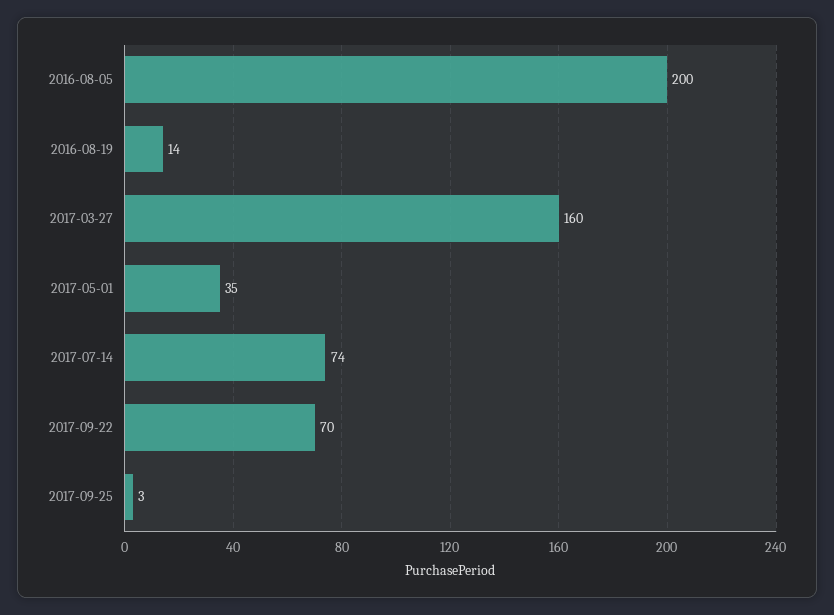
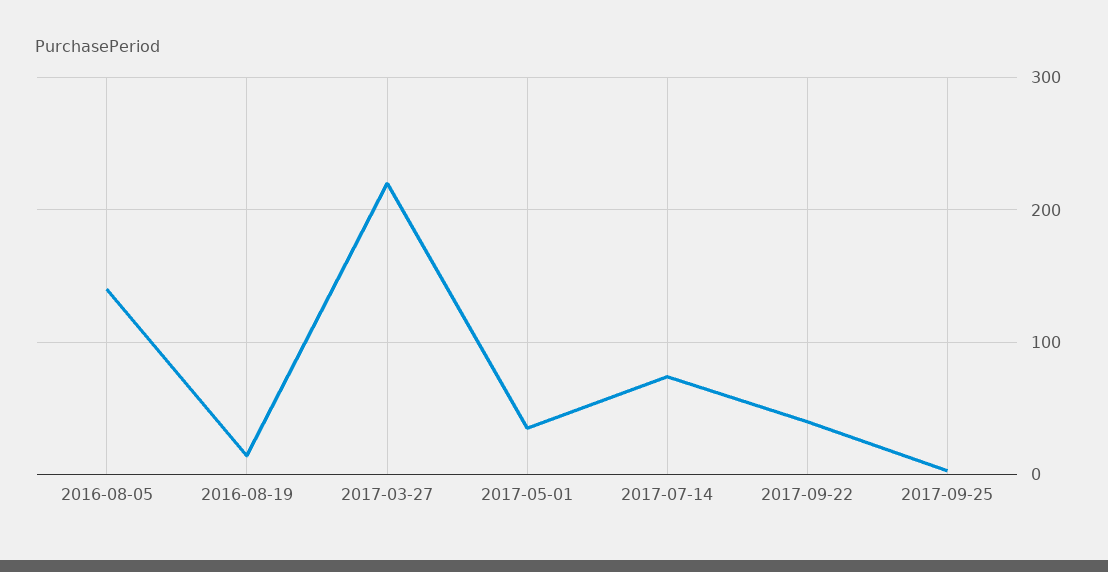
  {
-   "2016-08-05": 200,
+   "2016-08-05": 140,
    "2016-08-19": 14,
-   "2017-03-27": 160,
+   "2017-03-27": 220,
    "2017-05-01": 35,
    "2017-07-14": 74,
-   "2017-09-22": 70,
+   "2017-09-22": 40,
    "2017-09-25": 3
  }

